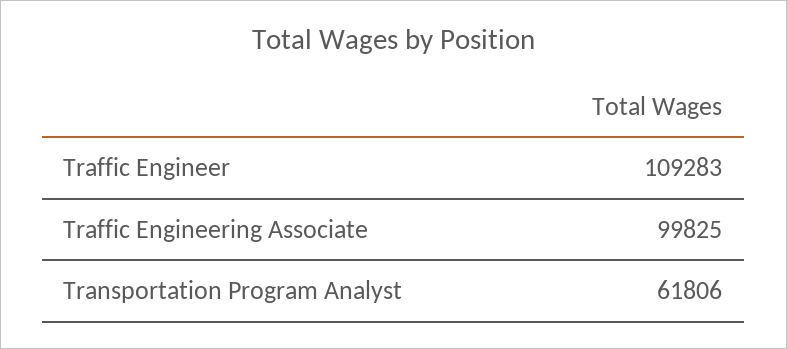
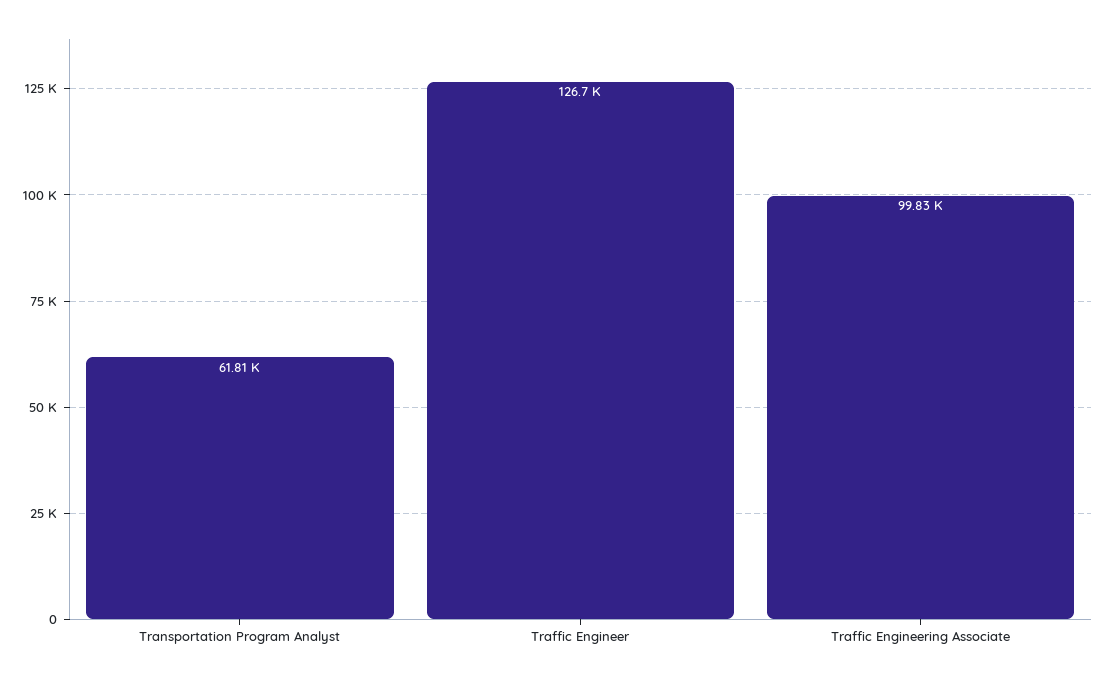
  {
-   "Traffic Engineer": 109283,
+   "Traffic Engineer": 126700,
    "Traffic Engineering Associate": 99825,
    "Transportation Program Analyst": 61806
  }

